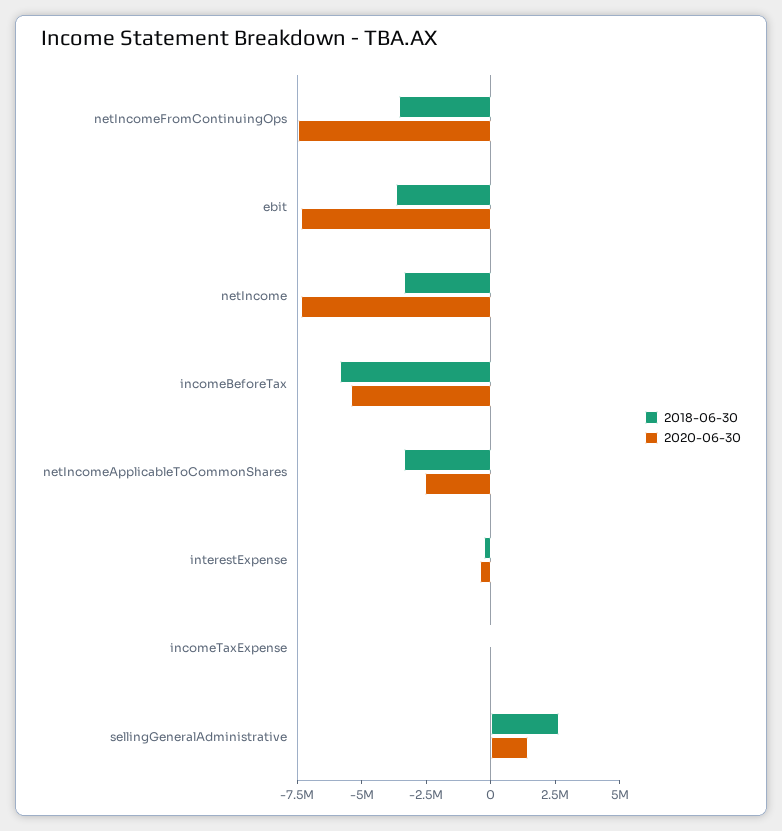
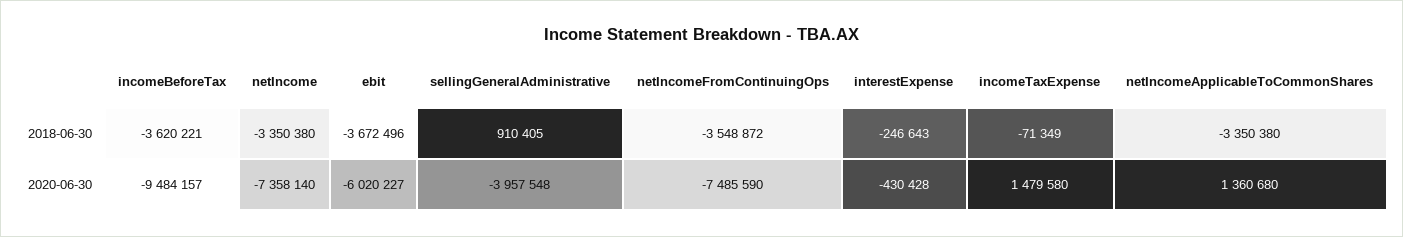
  {
    "2018-06-30": {
      "netIncomeFromContinuingOps": -3548872,
      "ebit": -3672496,
      "netIncome": -3350380,
-     "incomeBeforeTax": -6000000,
+     "incomeBeforeTax": -3620221,
      "netIncomeApplicableToCommonShares": -3350380,
      "interestExpense": -246643,
      "incomeTaxExpense": -71349,
-     "sellingGeneralAdministrative": 2500000
+     "sellingGeneralAdministrative": 910405
    },
    "2020-06-30": {
      "netIncomeFromContinuingOps": -7485590,
-     "ebit": -7500000,
+     "ebit": -6020227,
      "netIncome": -7358140,
-     "incomeBeforeTax": -5500000,
+     "incomeBeforeTax": -9484157,
-     "netIncomeApplicableToCommonShares": -2500000,
+     "netIncomeApplicableToCommonShares": 1360680,
      "interestExpense": -430428,
-     "incomeTaxExpense": 0,
+     "incomeTaxExpense": 1479580,
-     "sellingGeneralAdministrative": 1500000
+     "sellingGeneralAdministrative": -3957548
    }
  }

